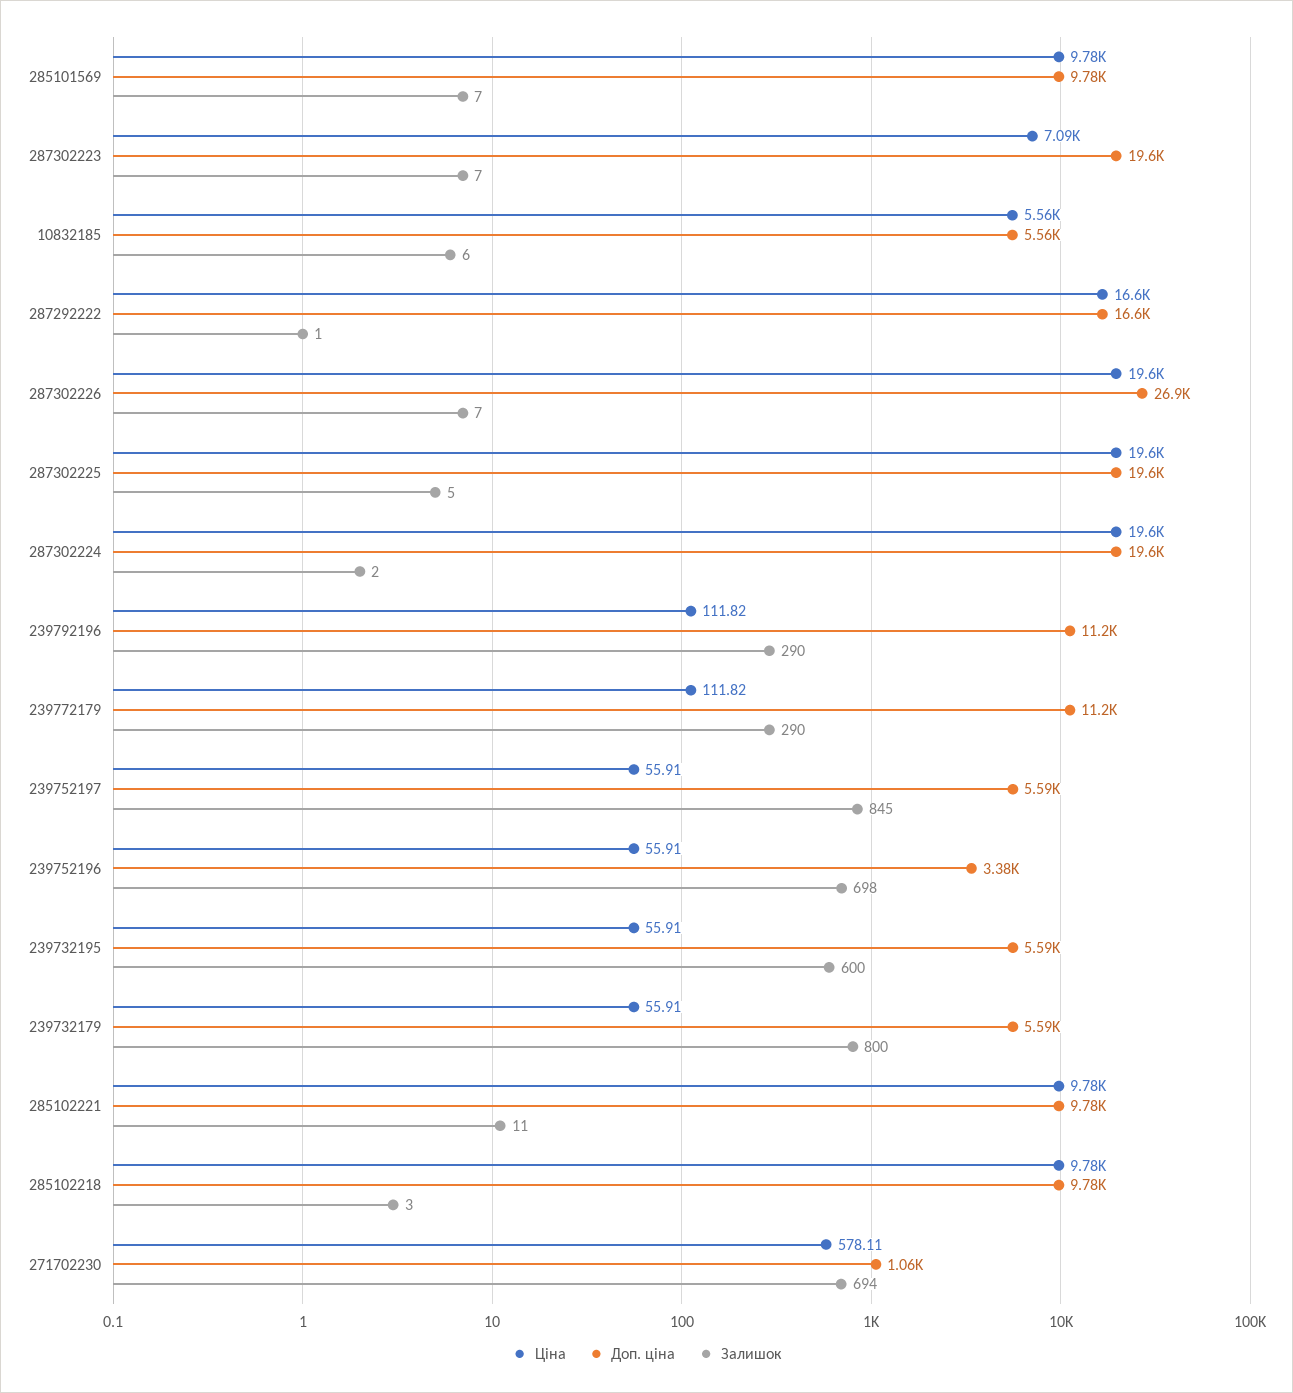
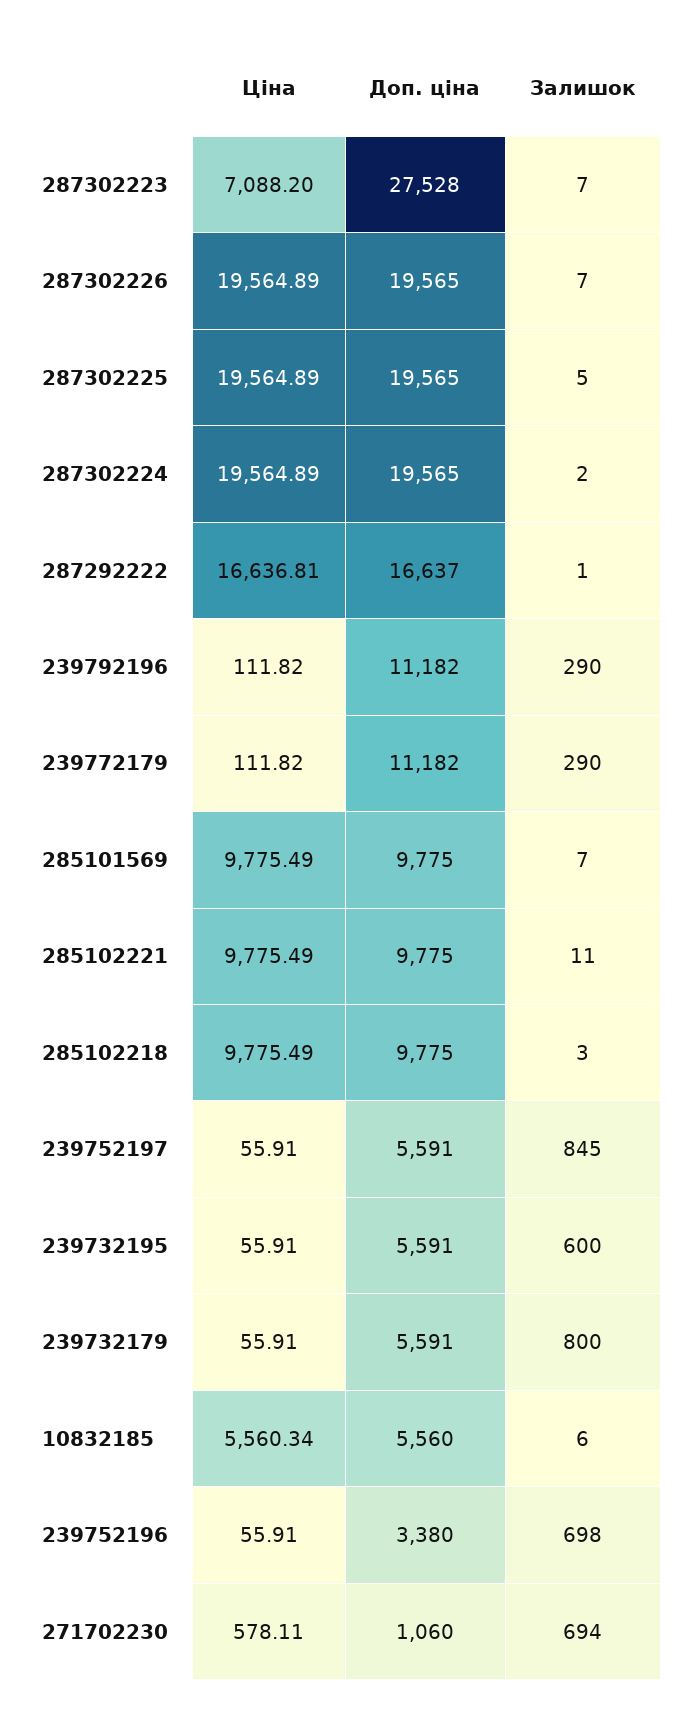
  {
    "Ціна": {
      "285101569": 9775.49,
      "287302223": 7088.2,
      "10832185": 5560.34,
      "287292222": 16636.81,
      "287302226": 19564.89,
      "287302225": 19564.89,
      "287302224": 19564.89,
      "239792196": 111.82,
      "239772179": 111.82,
      "239752197": 55.91,
      "239752196": 55.91,
      "239732195": 55.91,
      "239732179": 55.91,
      "285102221": 9775.49,
      "285102218": 9775.49,
      "271702230": 578.11
    },
    "Доп. ціна": {
      "285101569": 9775,
-     "287302223": 19600,
+     "287302223": 27528,
      "10832185": 5560,
      "287292222": 16637,
-     "287302226": 26900,
+     "287302226": 19565,
      "287302225": 19565,
      "287302224": 19565,
      "239792196": 11182,
      "239772179": 11182,
      "239752197": 5591,
      "239752196": 3380,
      "239732195": 5591,
      "239732179": 5591,
      "285102221": 9775,
      "285102218": 9775,
      "271702230": 1060
    },
    "Залишок": {
      "285101569": 7,
      "287302223": 7,
      "10832185": 6,
      "287292222": 1,
      "287302226": 7,
      "287302225": 5,
      "287302224": 2,
      "239792196": 290,
      "239772179": 290,
      "239752197": 845,
      "239752196": 698,
      "239732195": 600,
      "239732179": 800,
      "285102221": 11,
      "285102218": 3,
      "271702230": 694
    }
  }

